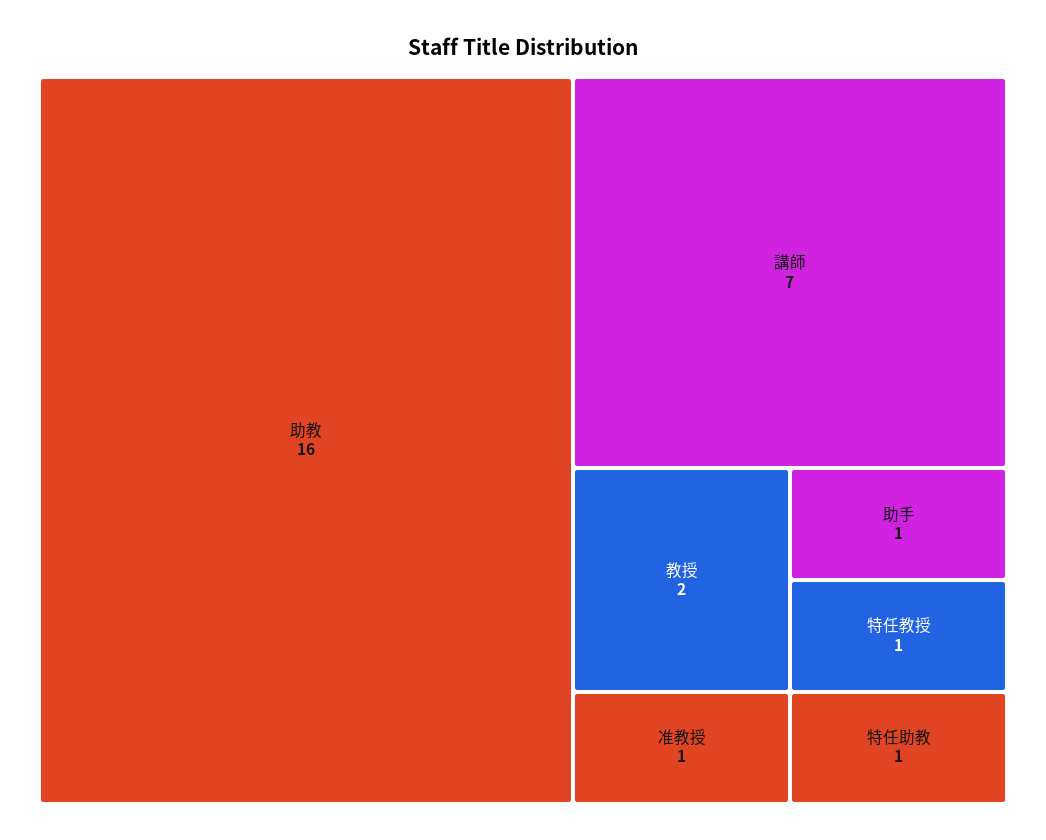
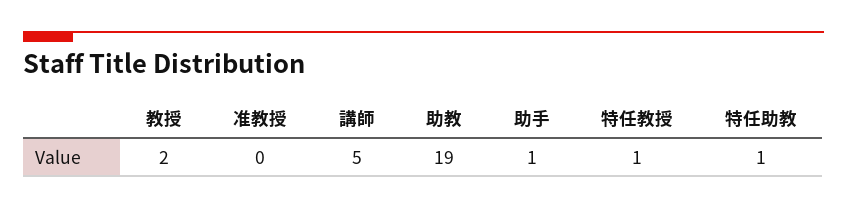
  {
-   "助教": 16,
+   "助教": 19,
-   "講師": 7,
+   "講師": 5,
    "教授": 2,
-   "准教授": 1,
+   "准教授": 0,
    "助手": 1,
    "特任教授": 1,
    "特任助教": 1
  }

